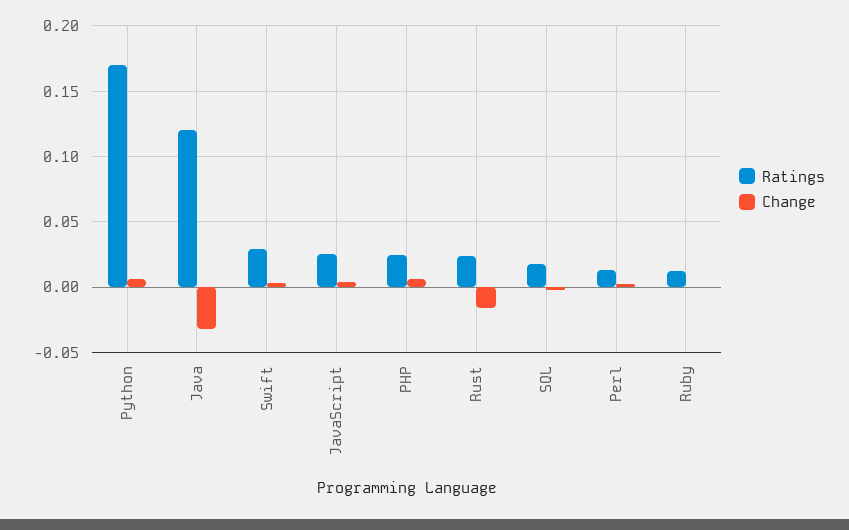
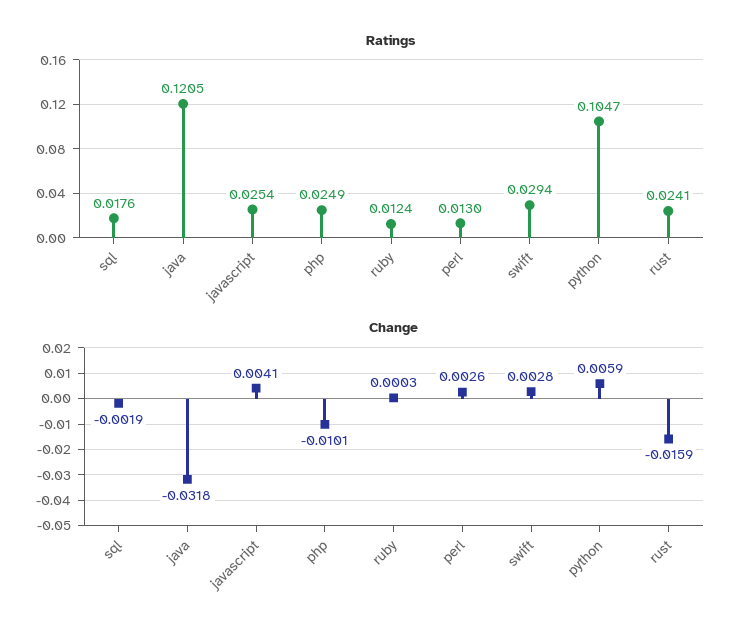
  {
    "Ratings": {
-     "Python": 0.17,
+     "Python": 0.1047,
      "Java": 0.1205,
      "Swift": 0.0294,
      "JavaScript": 0.0254,
      "PHP": 0.0249,
      "Rust": 0.0241,
      "SQL": 0.0176,
      "Perl": 0.013,
      "Ruby": 0.0124
    },
    "Change": {
      "Python": 0.0059,
      "Java": -0.0318,
      "Swift": 0.0028,
      "JavaScript": 0.0041,
-     "PHP": 0.005,
+     "PHP": -0.0101,
      "Rust": -0.0159,
      "SQL": -0.0019,
      "Perl": 0.0026,
      "Ruby": 0.0003
    }
  }

